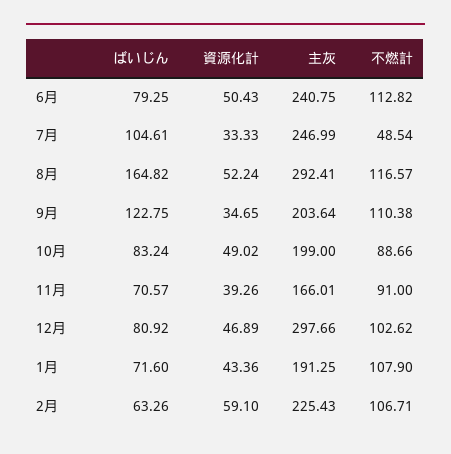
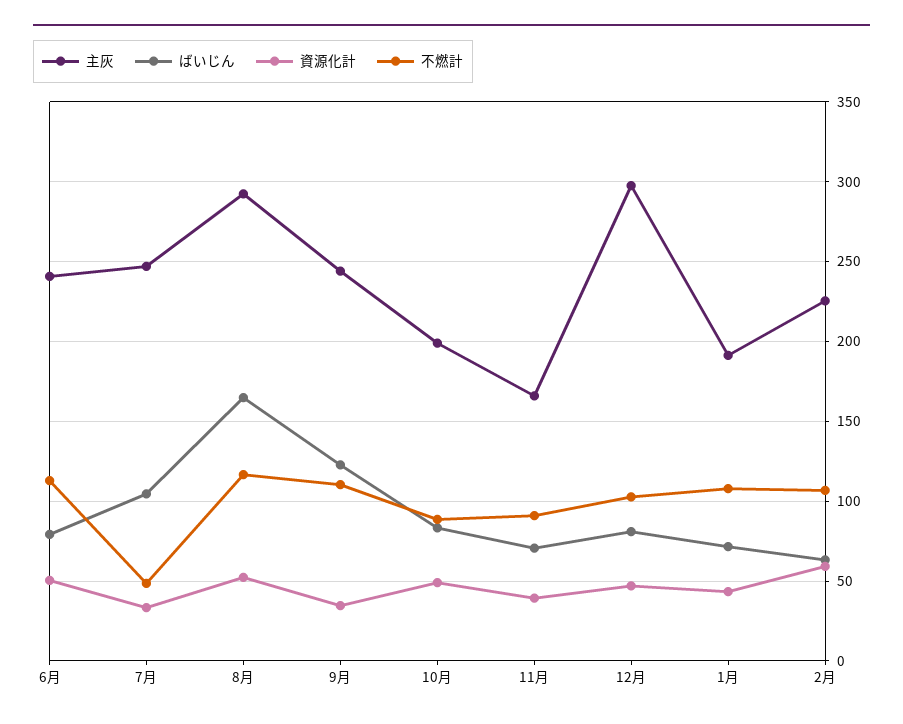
  {
    "ばいじん": {
      "6月": 79.25,
      "7月": 104.61,
      "8月": 164.82,
      "9月": 122.75,
      "10月": 83.24,
      "11月": 70.57,
      "12月": 80.92,
      "1月": 71.6,
      "2月": 63.26
    },
    "資源化計": {
      "6月": 50.43,
      "7月": 33.33,
      "8月": 52.24,
      "9月": 34.65,
      "10月": 49.02,
      "11月": 39.26,
      "12月": 46.89,
      "1月": 43.36,
      "2月": 59.1
    },
    "主灰": {
      "6月": 240.75,
      "7月": 246.99,
      "8月": 292.41,
-     "9月": 203.64,
+     "9月": 245,
      "10月": 199,
      "11月": 166.01,
      "12月": 297.66,
      "1月": 191.25,
      "2月": 225.43
    },
    "不燃計": {
      "6月": 112.82,
      "7月": 48.54,
      "8月": 116.57,
      "9月": 110.38,
      "10月": 88.66,
      "11月": 91,
      "12月": 102.62,
      "1月": 107.9,
      "2月": 106.71
    }
  }

